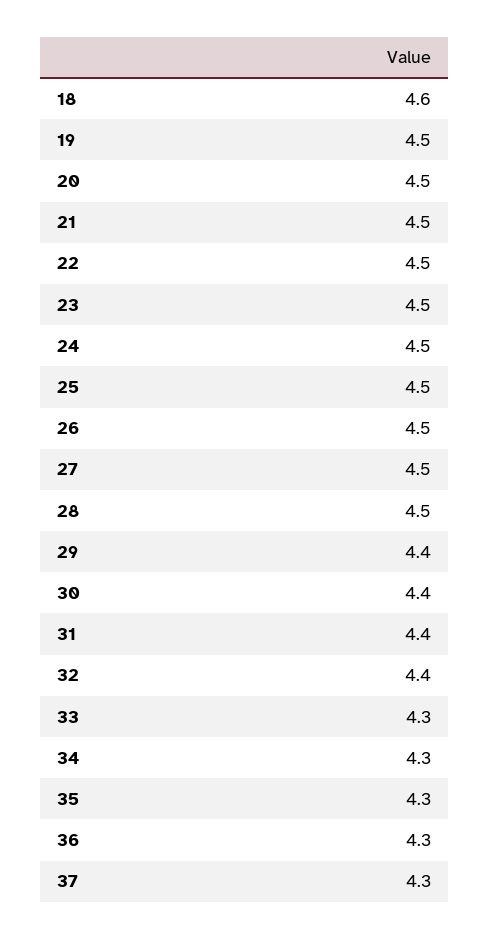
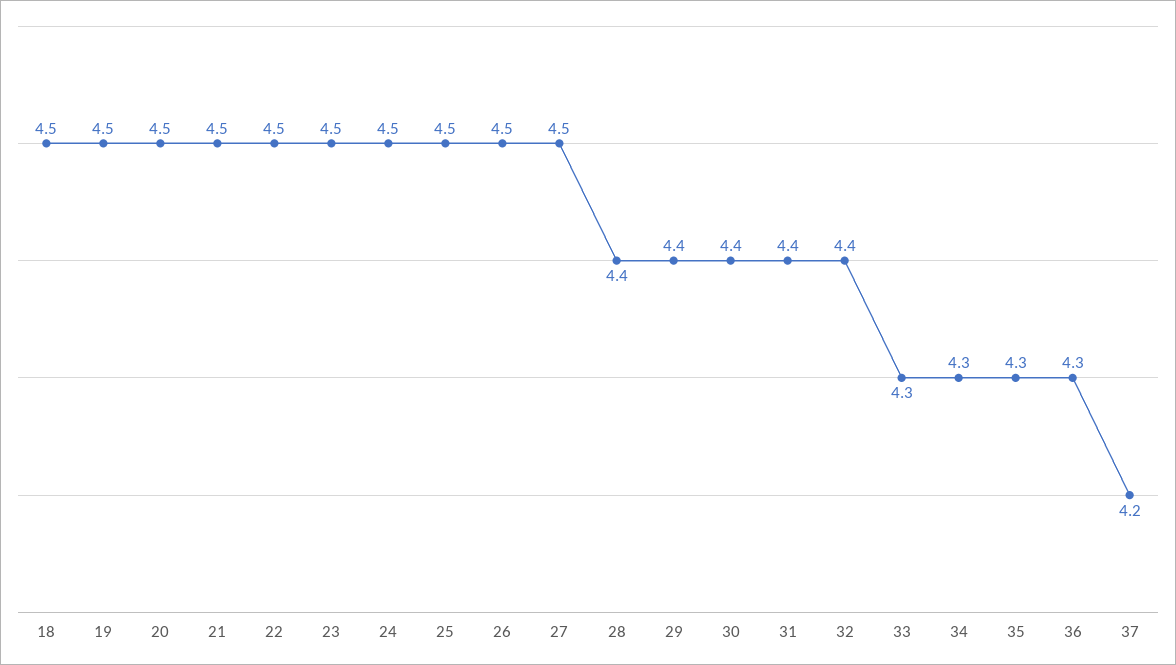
  {
-   "18": 4.6,
+   "18": 4.5,
    "19": 4.5,
    "20": 4.5,
    "21": 4.5,
    "22": 4.5,
    "23": 4.5,
    "24": 4.5,
    "25": 4.5,
    "26": 4.5,
    "27": 4.5,
-   "28": 4.5,
+   "28": 4.4,
    "29": 4.4,
    "30": 4.4,
    "31": 4.4,
    "32": 4.4,
    "33": 4.3,
    "34": 4.3,
    "35": 4.3,
    "36": 4.3,
-   "37": 4.3
+   "37": 4.2
  }

